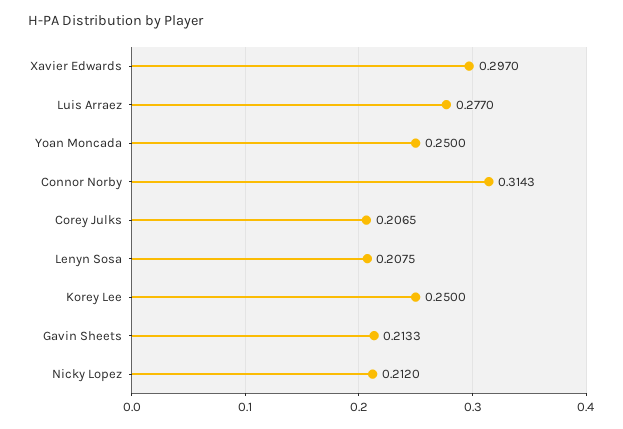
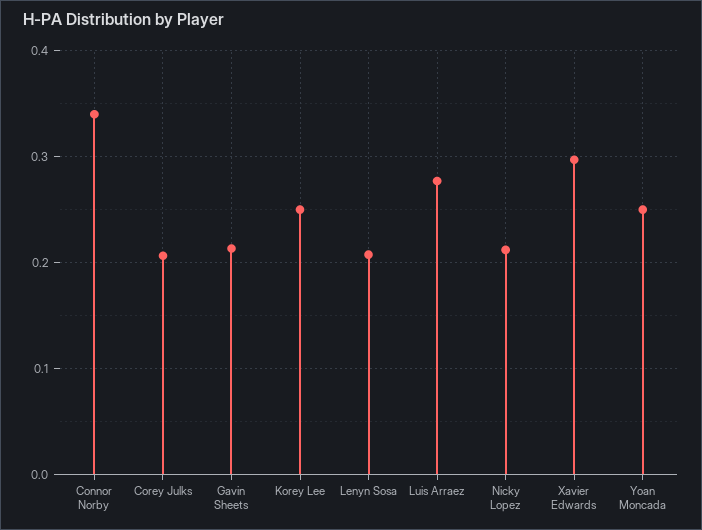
  {
    "Xavier Edwards": 0.297,
    "Luis Arraez": 0.277,
    "Yoan Moncada": 0.25,
-   "Connor Norby": 0.3143,
+   "Connor Norby": 0.34,
    "Corey Julks": 0.2065,
    "Lenyn Sosa": 0.2075,
    "Korey Lee": 0.25,
    "Gavin Sheets": 0.2133,
    "Nicky Lopez": 0.212
  }

